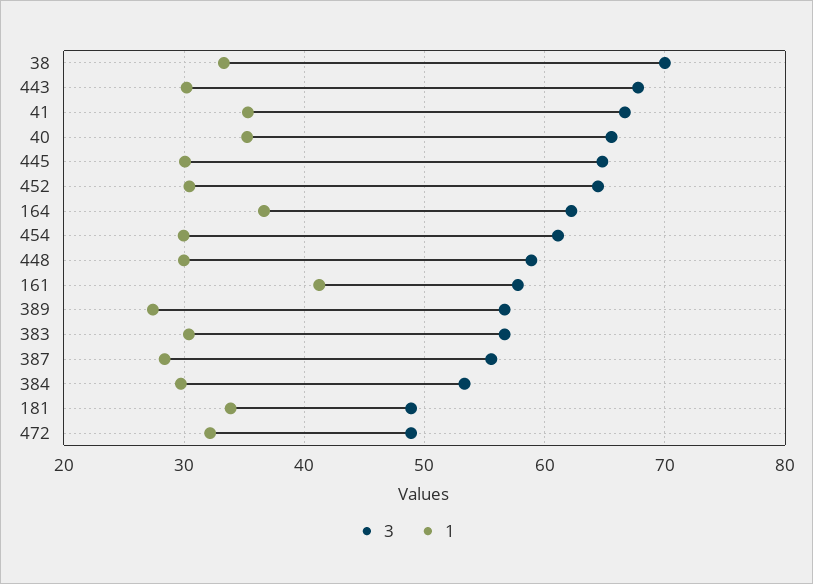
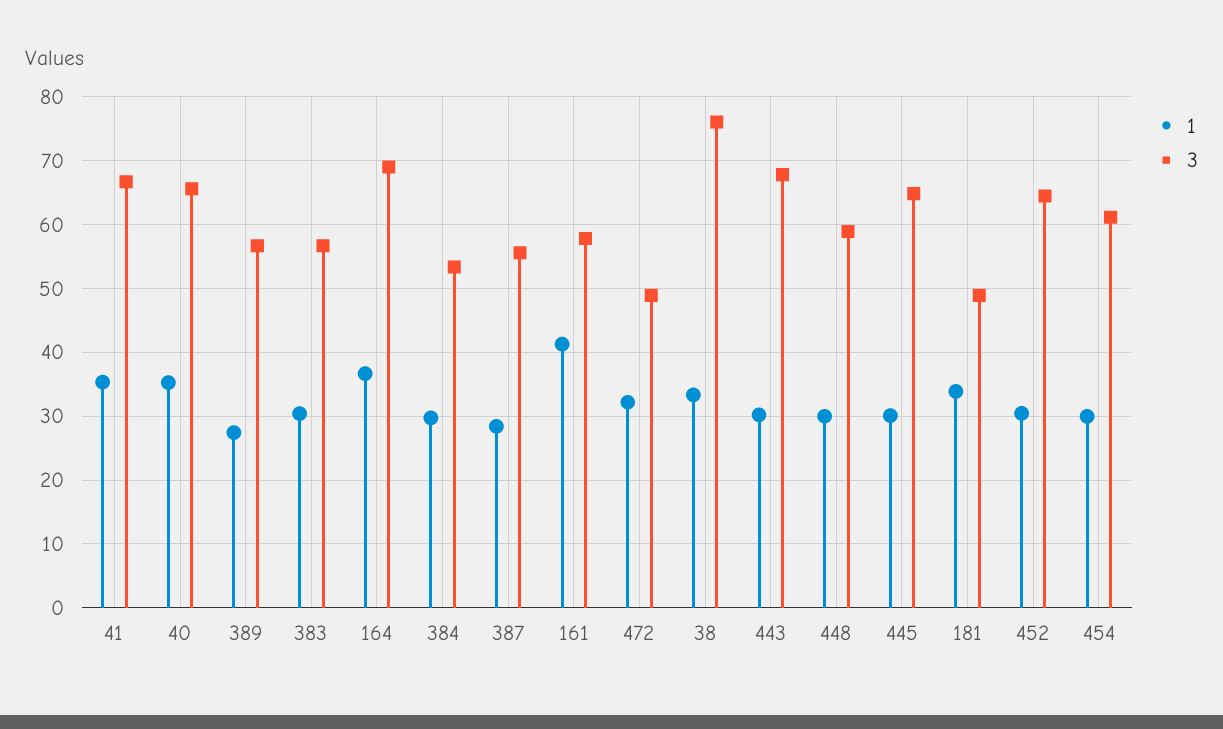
  {
    "3": {
-     "38": 70,
+     "38": 76,
      "443": 68,
      "41": 67,
      "40": 66,
      "445": 65,
      "452": 64,
-     "164": 62,
+     "164": 69,
      "454": 61,
      "448": 59,
      "161": 58,
      "389": 57,
      "383": 57,
      "387": 56,
      "384": 53,
      "181": 49,
      "472": 49
    },
    "1": {
      "38": 33,
      "443": 30,
      "41": 35,
      "40": 35,
      "445": 30,
      "452": 30,
      "164": 37,
      "454": 30,
      "448": 30,
      "161": 41,
      "389": 27,
      "383": 30,
      "387": 28,
      "384": 30,
      "181": 34,
      "472": 32
    }
  }

